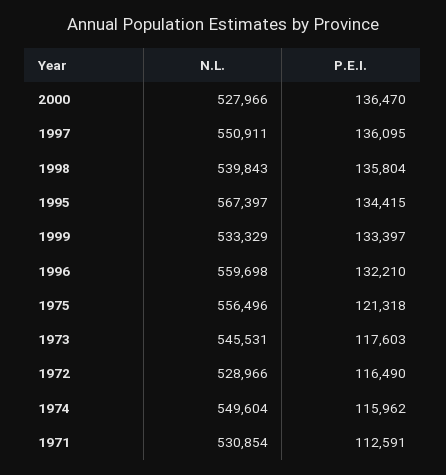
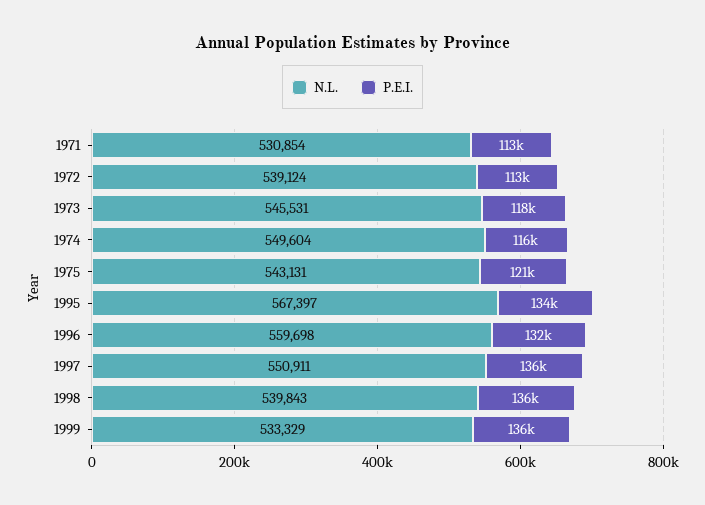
  {
    "N.L.": {
-     "2000": 527966,
      "1997": 550911,
      "1998": 539843,
      "1995": 567397,
      "1999": 533329,
      "1996": 559698,
-     "1975": 556496,
+     "1975": 543131,
      "1973": 545531,
-     "1972": 528966,
+     "1972": 539124,
      "1974": 549604,
      "1971": 530854
    },
    "P.E.I.": {
-     "2000": 136470,
      "1997": 136095,
      "1998": 135804,
      "1995": 134415,
-     "1999": 133397,
+     "1999": 136000,
      "1996": 132210,
      "1975": 121318,
      "1973": 117603,
-     "1972": 116490,
+     "1972": 113000,
      "1974": 115962,
      "1971": 112591
    }
  }

